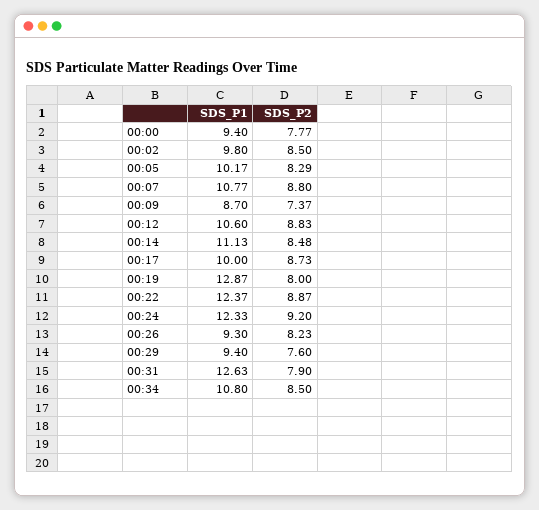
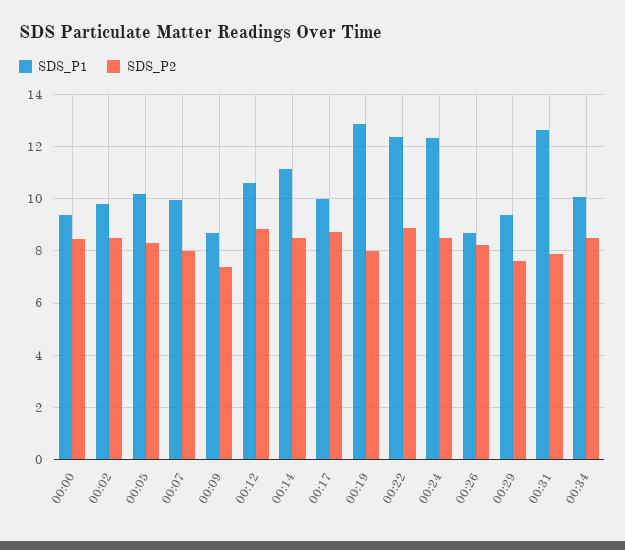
  {
    "SDS_P1": {
      "00:00": 9.4,
      "00:02": 9.8,
      "00:05": 10.17,
-     "00:07": 10.77,
+     "00:07": 10,
      "00:09": 8.7,
      "00:12": 10.6,
      "00:14": 11.13,
      "00:17": 10,
      "00:19": 12.87,
      "00:22": 12.37,
      "00:24": 12.33,
-     "00:26": 9.3,
+     "00:26": 8.75,
      "00:29": 9.4,
      "00:31": 12.63,
-     "00:34": 10.8
+     "00:34": 10
    },
    "SDS_P2": {
-     "00:00": 7.77,
+     "00:00": 8.5,
      "00:02": 8.5,
      "00:05": 8.29,
-     "00:07": 8.8,
+     "00:07": 8,
      "00:09": 7.37,
      "00:12": 8.83,
      "00:14": 8.48,
      "00:17": 8.73,
      "00:19": 8,
      "00:22": 8.87,
-     "00:24": 9.2,
+     "00:24": 8.5,
      "00:26": 8.23,
      "00:29": 7.6,
      "00:31": 7.9,
      "00:34": 8.5
    }
  }

